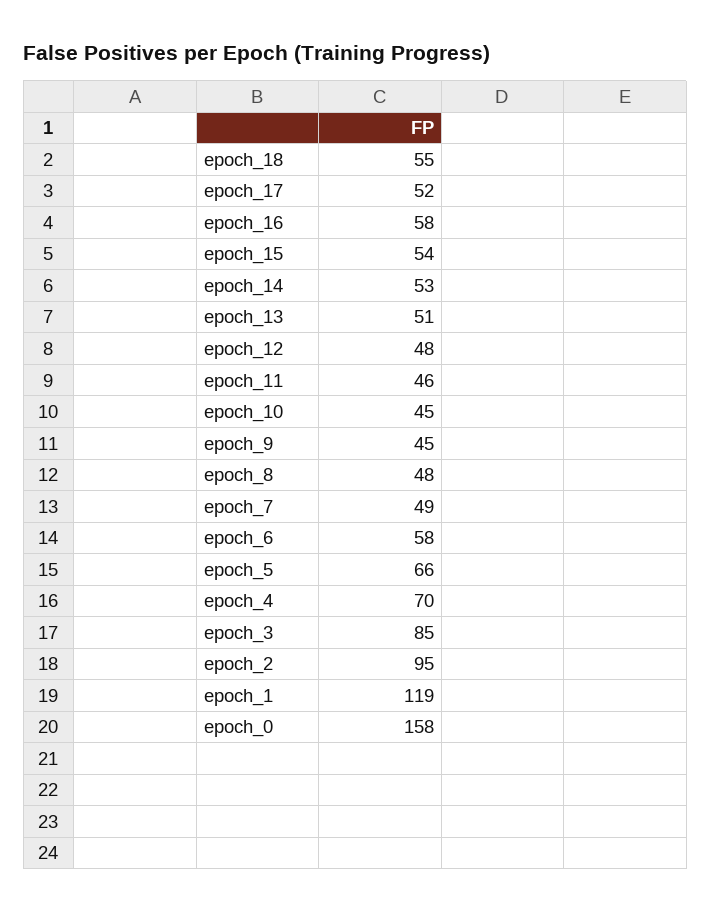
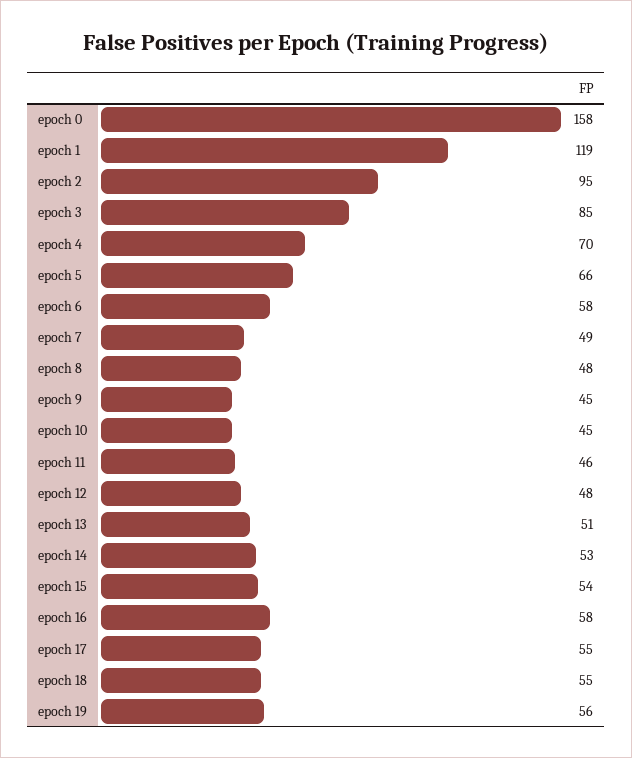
  {
    "epoch_18": 55,
-   "epoch_17": 52,
+   "epoch_17": 55,
    "epoch_16": 58,
    "epoch_15": 54,
    "epoch_14": 53,
    "epoch_13": 51,
    "epoch_12": 48,
    "epoch_11": 46,
    "epoch_10": 45,
    "epoch_9": 45,
    "epoch_8": 48,
    "epoch_7": 49,
    "epoch_6": 58,
    "epoch_5": 66,
    "epoch_4": 70,
    "epoch_3": 85,
    "epoch_2": 95,
    "epoch_1": 119,
-   "epoch_0": 158
+   "epoch_0": 158,
+   "epoch 19": 56
  }

